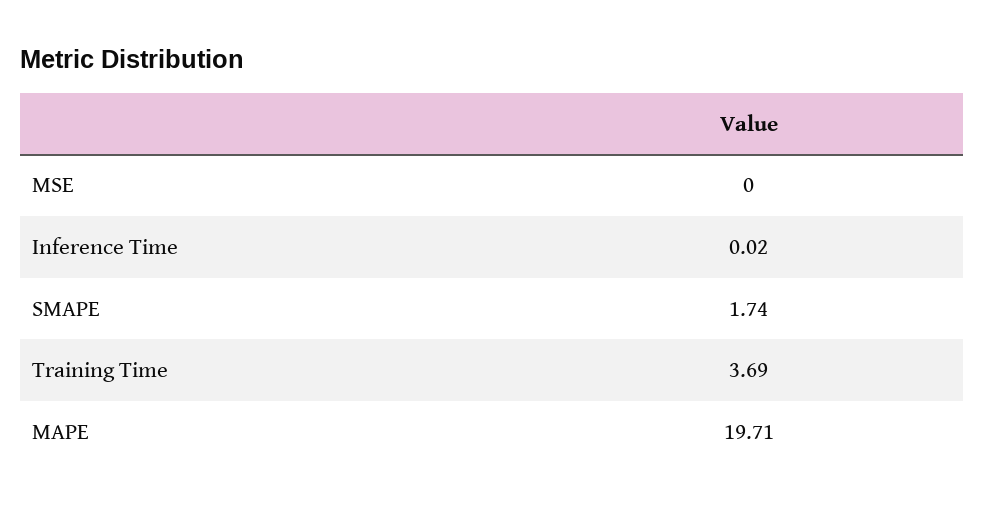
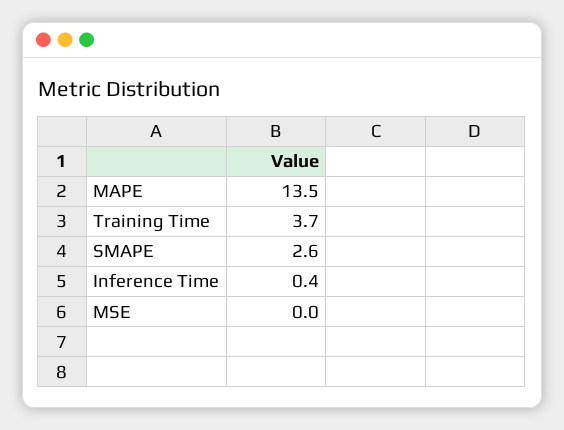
  {
    "MSE": 0,
-   "Inference Time": 0.02,
+   "Inference Time": 0.4,
-   "SMAPE": 1.74,
+   "SMAPE": 2.6,
    "Training Time": 3.69,
-   "MAPE": 19.71
+   "MAPE": 13.5
  }

